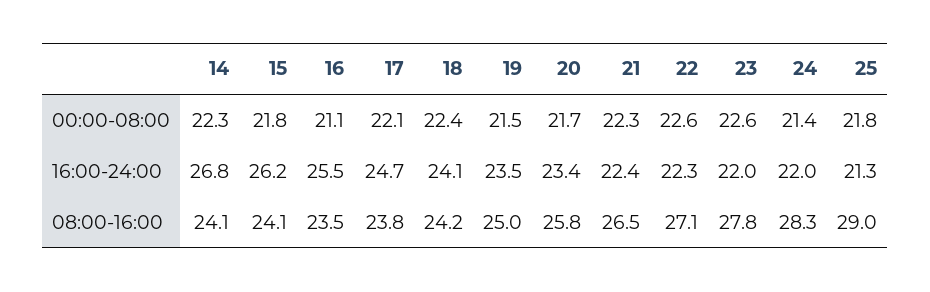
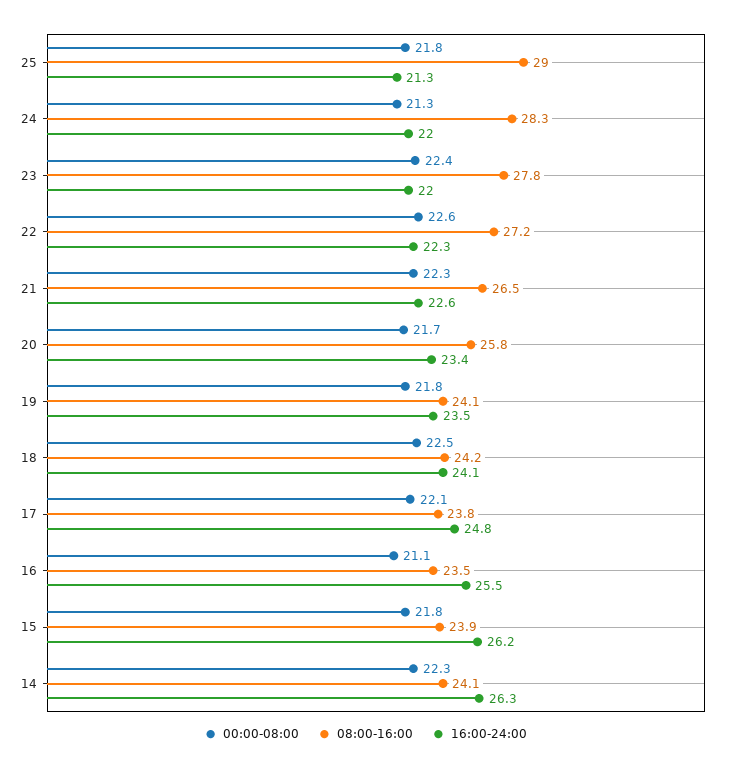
  {
    "00:00-08:00": {
      "14": 22.3,
      "15": 21.8,
      "16": 21.1,
      "17": 22.1,
-     "18": 22.4,
+     "18": 22.5,
-     "19": 21.5,
+     "19": 21.8,
      "20": 21.7,
      "21": 22.3,
      "22": 22.6,
-     "23": 22.6,
+     "23": 22.4,
-     "24": 21.4,
+     "24": 21.3,
      "25": 21.8
    },
    "16:00-24:00": {
-     "14": 26.8,
+     "14": 26.3,
      "15": 26.2,
      "16": 25.5,
-     "17": 24.7,
+     "17": 24.8,
      "18": 24.1,
      "19": 23.5,
      "20": 23.4,
-     "21": 22.4,
+     "21": 22.6,
      "22": 22.3,
      "23": 22,
      "24": 22,
      "25": 21.3
    },
    "08:00-16:00": {
      "14": 24.1,
-     "15": 24.1,
+     "15": 23.9,
      "16": 23.5,
      "17": 23.8,
      "18": 24.2,
-     "19": 25,
+     "19": 24.1,
      "20": 25.8,
      "21": 26.5,
-     "22": 27.1,
+     "22": 27.2,
      "23": 27.8,
      "24": 28.3,
      "25": 29
    }
  }

